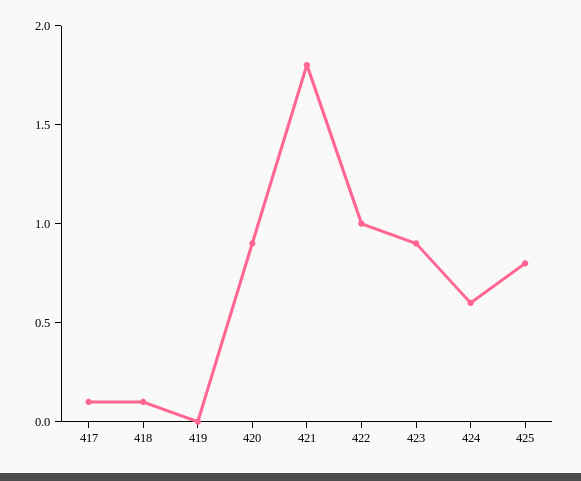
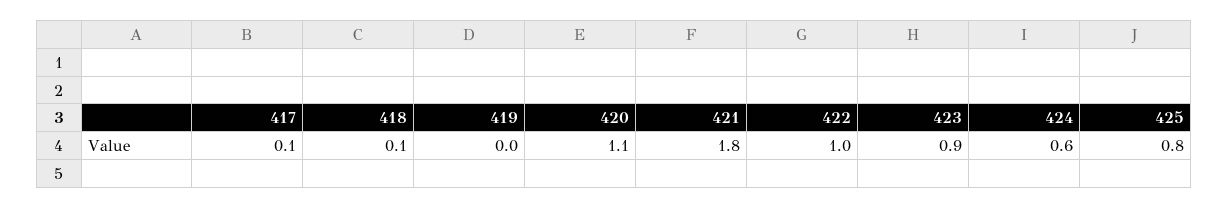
  {
    "417": 0.1,
    "418": 0.1,
    "419": 0,
-   "420": 0.9,
+   "420": 1.1,
    "421": 1.8,
    "422": 1,
    "423": 0.9,
    "424": 0.6,
    "425": 0.8
  }

